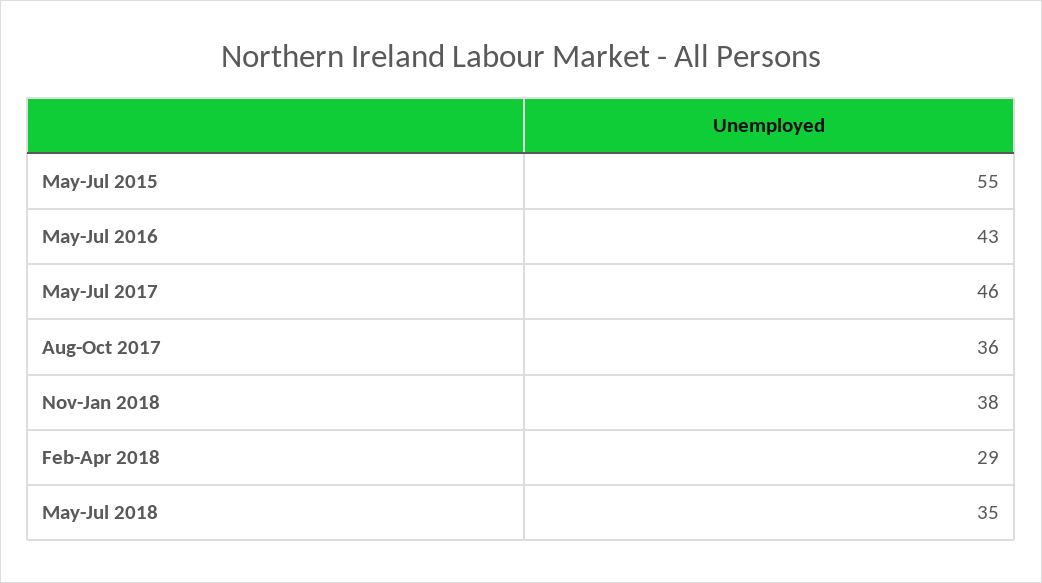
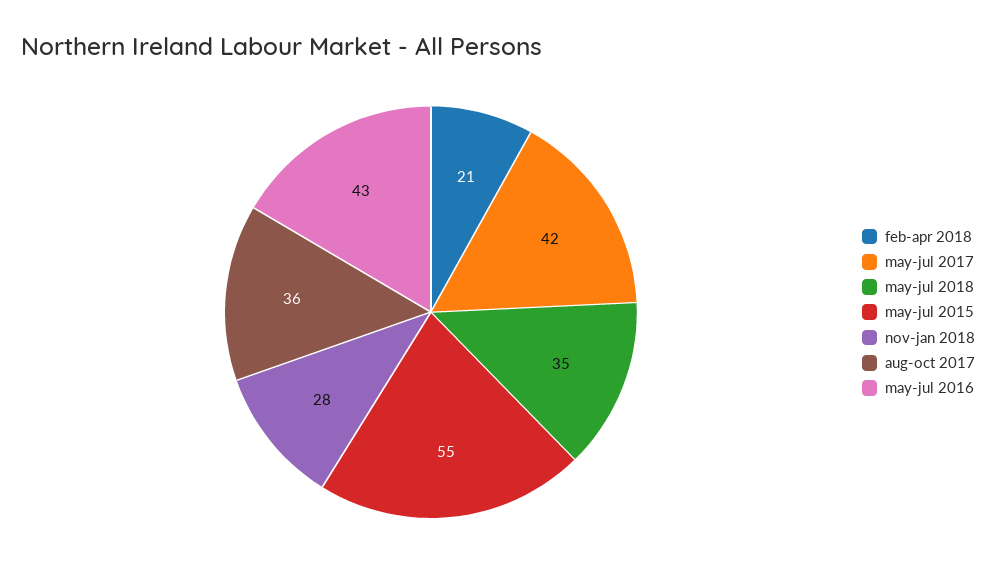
  {
    "May-Jul 2015": 55,
    "May-Jul 2016": 43,
-   "May-Jul 2017": 46,
+   "May-Jul 2017": 42,
    "Aug-Oct 2017": 36,
-   "Nov-Jan 2018": 38,
+   "Nov-Jan 2018": 28,
-   "Feb-Apr 2018": 29,
+   "Feb-Apr 2018": 21,
    "May-Jul 2018": 35
  }

